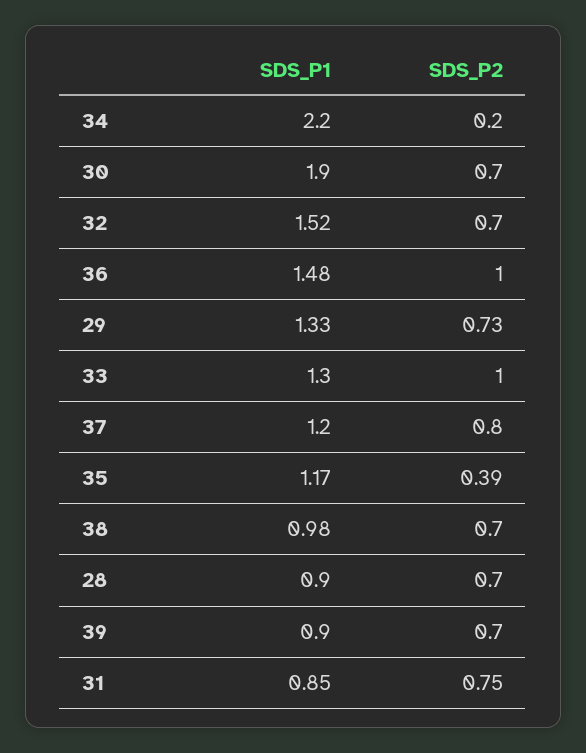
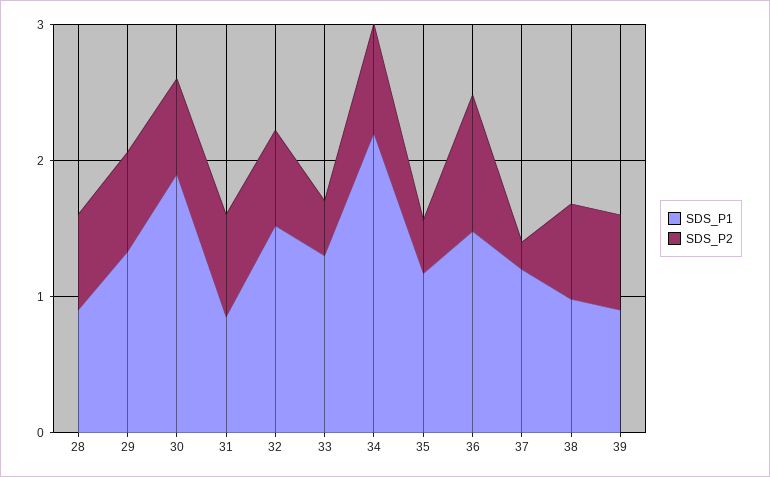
  {
    "SDS_P1": {
      "34": 2.2,
      "30": 1.9,
      "32": 1.52,
      "36": 1.48,
      "29": 1.33,
      "33": 1.3,
      "37": 1.2,
      "35": 1.17,
      "38": 0.98,
      "28": 0.9,
      "39": 0.9,
      "31": 0.85
    },
    "SDS_P2": {
-     "34": 0.2,
+     "34": 0.8,
      "30": 0.7,
      "32": 0.7,
      "36": 1,
      "29": 0.73,
-     "33": 1,
+     "33": 0.4,
-     "37": 0.8,
+     "37": 0.2,
      "35": 0.39,
      "38": 0.7,
      "28": 0.7,
      "39": 0.7,
      "31": 0.75
    }
  }

